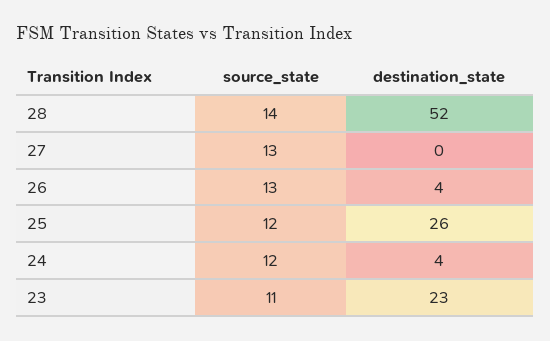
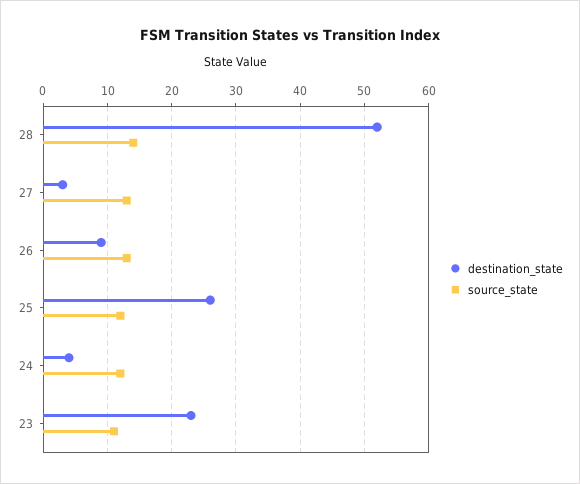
  {
    "source_state": {
      "28": 14,
      "27": 13,
      "26": 13,
      "25": 12,
      "24": 12,
      "23": 11
    },
    "destination_state": {
      "28": 52,
-     "27": 0,
+     "27": 3,
-     "26": 4,
+     "26": 9,
      "25": 26,
      "24": 4,
      "23": 23
    }
  }

